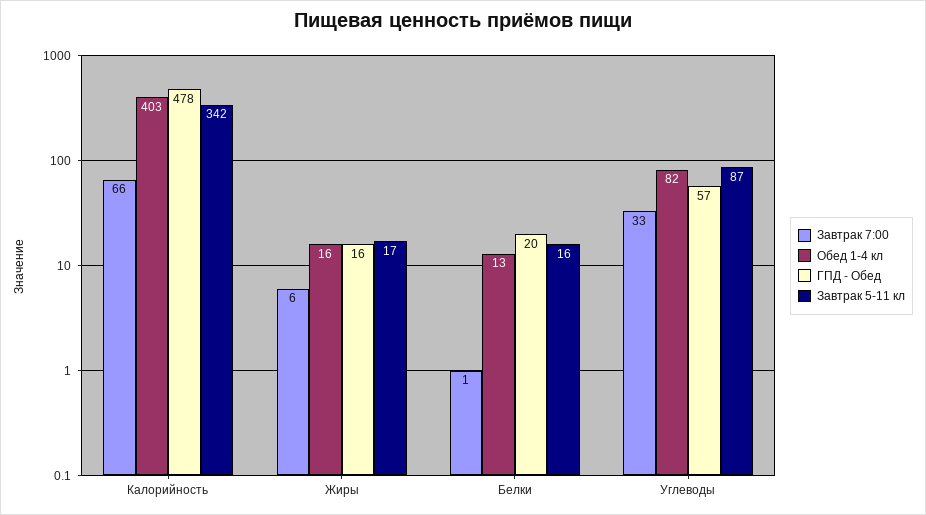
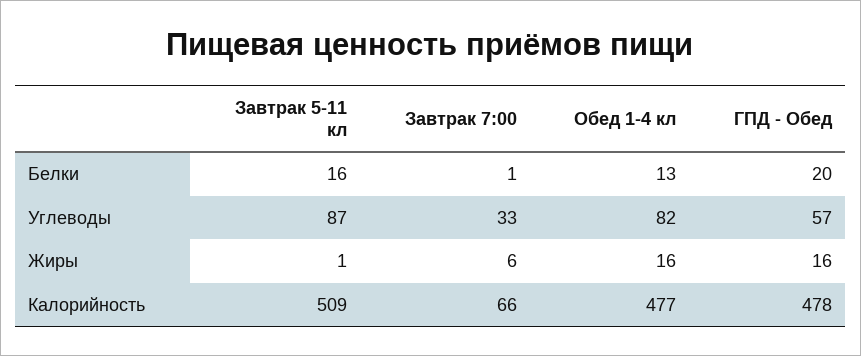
  {
    "Завтрак 7:00": {
      "Калорийность": 66,
      "Жиры": 6,
      "Белки": 1,
      "Углеводы": 33
    },
    "Обед 1-4 кл": {
-     "Калорийность": 403,
+     "Калорийность": 477,
      "Жиры": 16,
      "Белки": 13,
      "Углеводы": 82
    },
    "ГПД - Обед": {
      "Калорийность": 478,
      "Жиры": 16,
      "Белки": 20,
      "Углеводы": 57
    },
    "Завтрак 5-11 кл": {
-     "Калорийность": 342,
+     "Калорийность": 509,
-     "Жиры": 17,
+     "Жиры": 1,
      "Белки": 16,
      "Углеводы": 87
    }
  }

